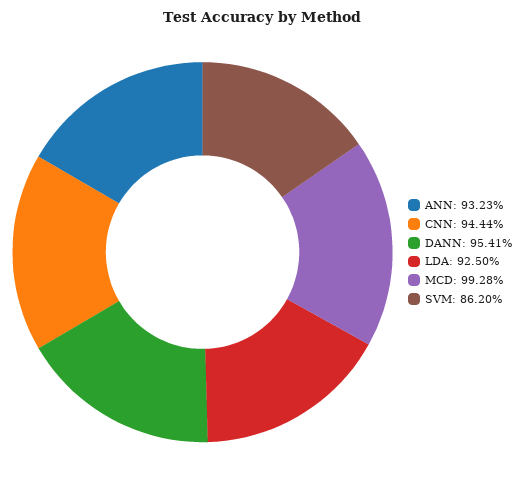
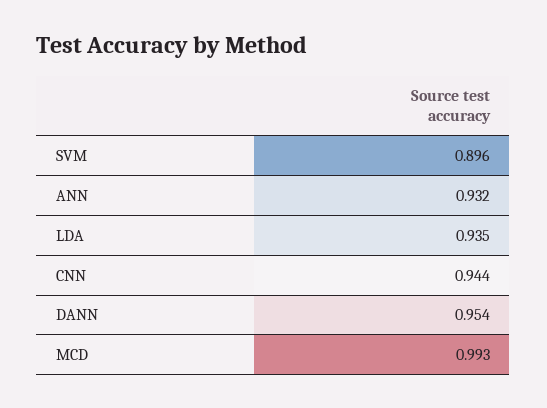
  {
    "ANN": 0.9323,
    "CNN": 0.9444,
    "DANN": 0.9541,
-   "LDA": 0.925,
+   "LDA": 0.935,
    "MCD": 0.9928,
-   "SVM": 0.862
+   "SVM": 0.896
  }

